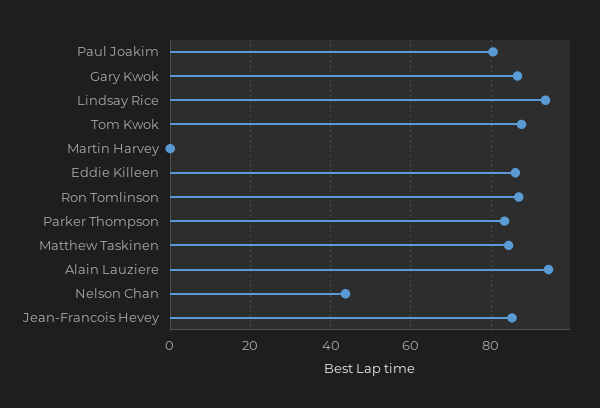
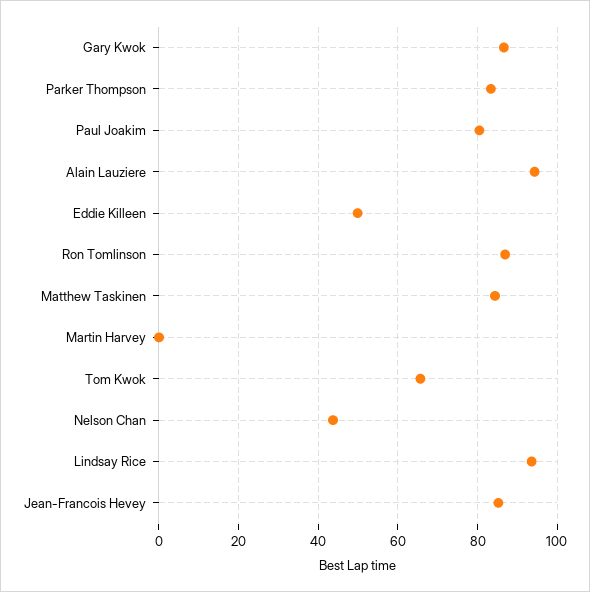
  {
    "Paul Joakim": 80,
    "Gary Kwok": 86,
    "Lindsay Rice": 94,
-   "Tom Kwok": 88,
+   "Tom Kwok": 66,
    "Martin Harvey": 0,
-   "Eddie Killeen": 86,
+   "Eddie Killeen": 50,
    "Ron Tomlinson": 86,
    "Parker Thompson": 84,
    "Matthew Taskinen": 84,
    "Alain Lauziere": 94,
    "Nelson Chan": 44,
    "Jean-Francois Hevey": 86
  }

